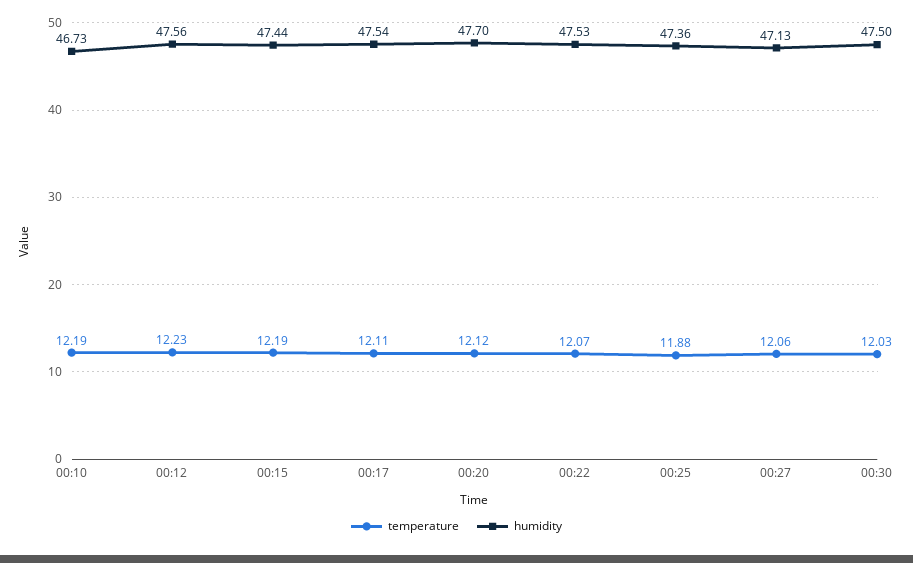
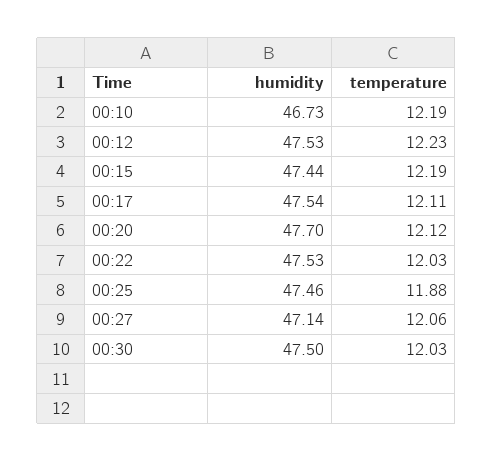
  {
    "temperature": {
      "00:10": 12.19,
      "00:12": 12.23,
      "00:15": 12.19,
      "00:17": 12.11,
      "00:20": 12.12,
-     "00:22": 12.07,
+     "00:22": 12.03,
      "00:25": 11.88,
      "00:27": 12.06,
      "00:30": 12.03
    },
    "humidity": {
      "00:10": 46.73,
-     "00:12": 47.56,
+     "00:12": 47.53,
      "00:15": 47.44,
      "00:17": 47.54,
      "00:20": 47.7,
      "00:22": 47.53,
-     "00:25": 47.36,
+     "00:25": 47.46,
-     "00:27": 47.13,
+     "00:27": 47.14,
      "00:30": 47.5
    }
  }

